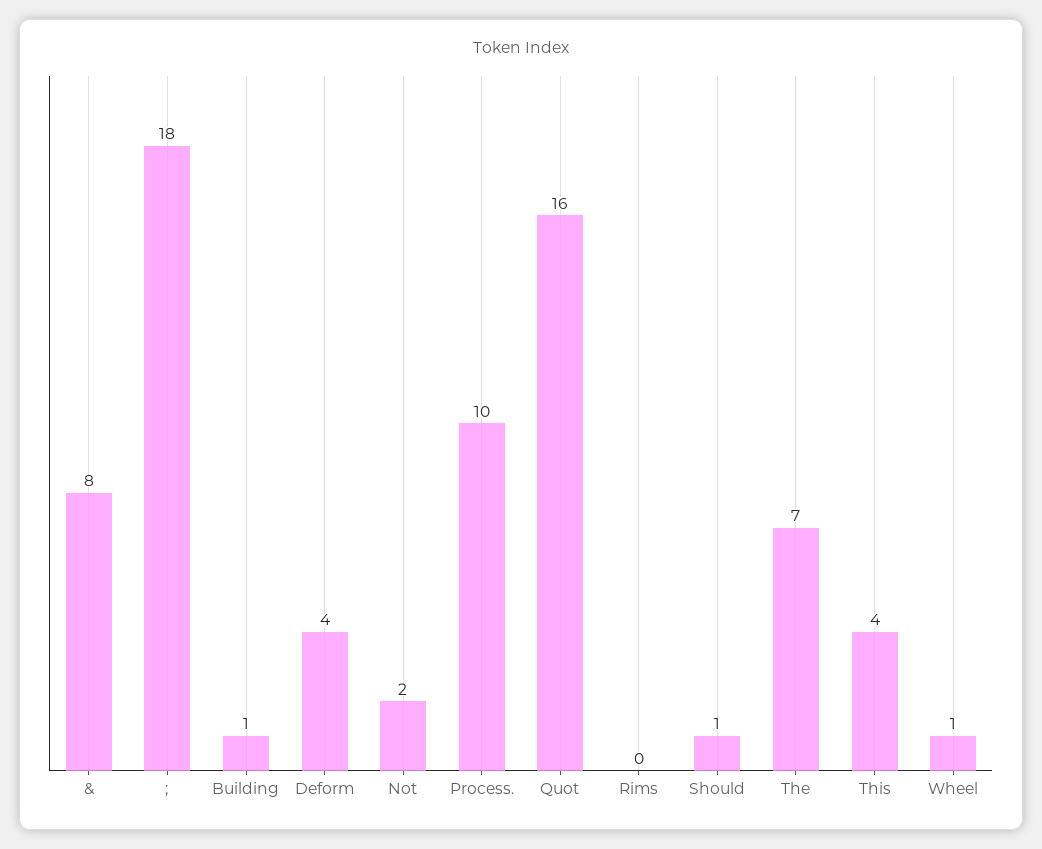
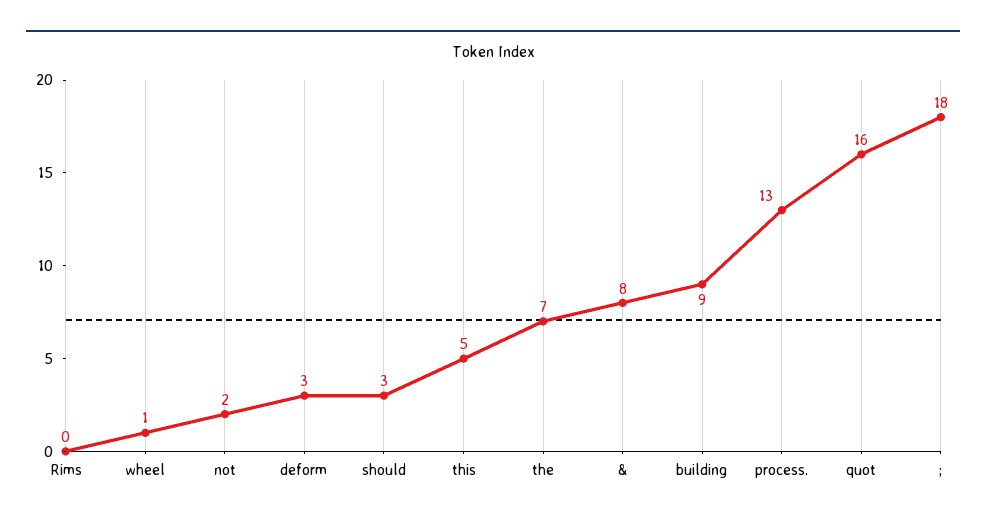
  {
    "&": 8,
    ";": 18,
-   "Building": 1,
+   "Building": 9,
-   "Deform": 4,
+   "Deform": 3,
    "Not": 2,
-   "Process.": 10,
+   "Process.": 13,
    "Quot": 16,
    "Rims": 0,
-   "Should": 1,
+   "Should": 3,
    "The": 7,
-   "This": 4,
+   "This": 5,
    "Wheel": 1
  }

